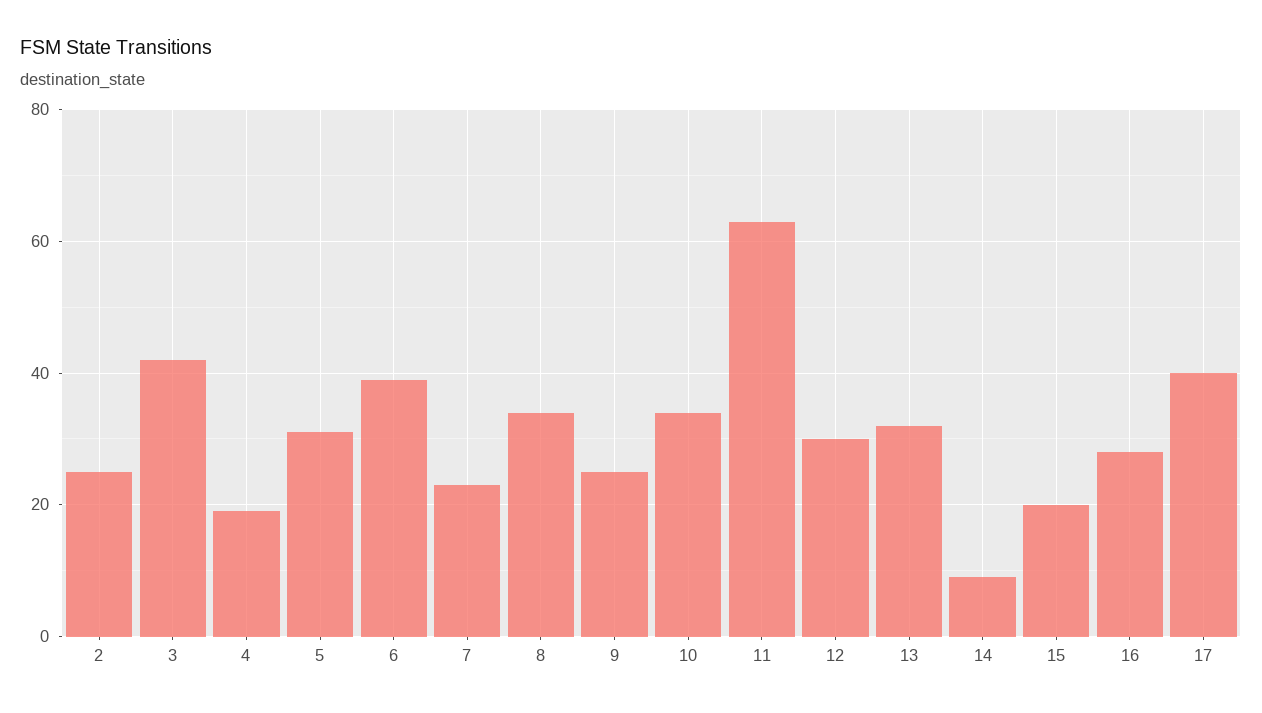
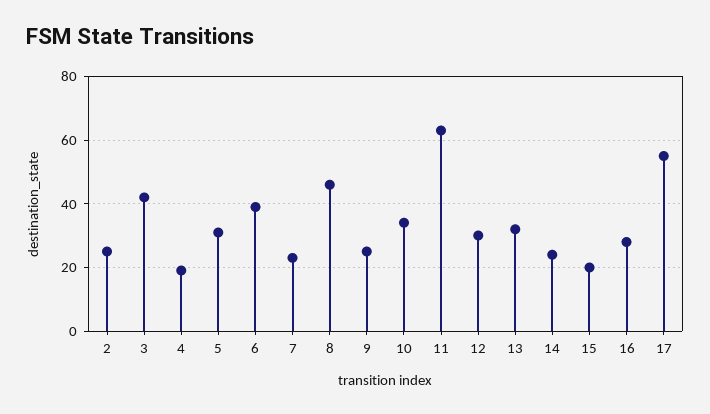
  {
    "2": 25,
    "3": 40,
    "4": 20,
    "5": 30,
    "6": 40,
    "7": 25,
-   "8": 35,
+   "8": 45,
    "9": 25,
    "10": 35,
    "11": 65,
    "12": 30,
    "13": 30,
-   "14": 10,
+   "14": 25,
    "15": 20,
    "16": 30,
-   "17": 40
+   "17": 55
  }

